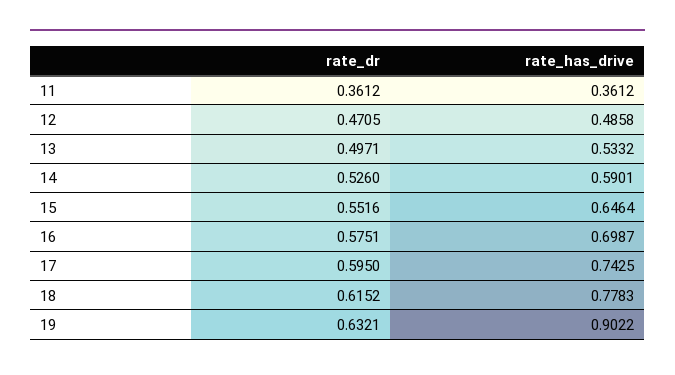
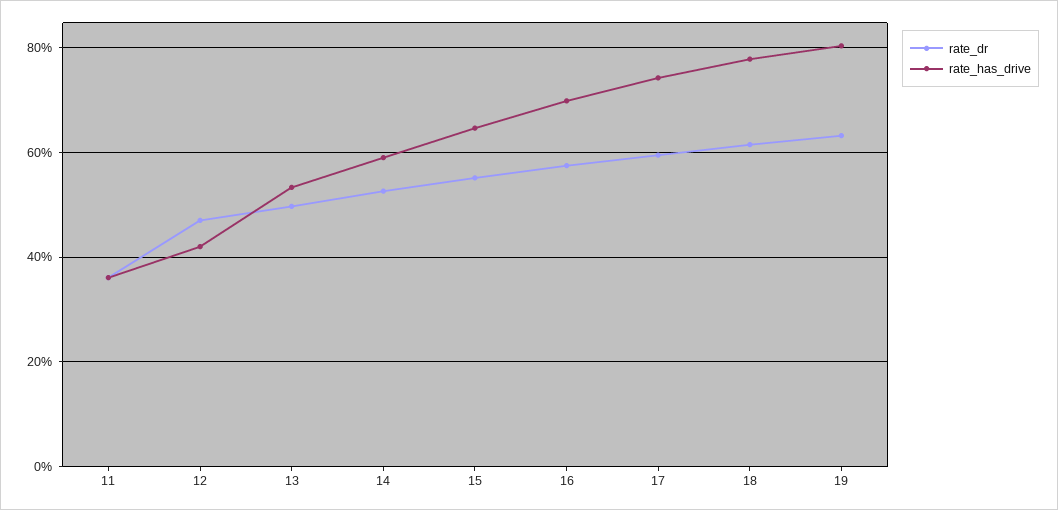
  {
    "rate_dr": {
      "11": 0.3612,
      "12": 0.4705,
      "13": 0.4971,
      "14": 0.526,
      "15": 0.5516,
      "16": 0.5751,
      "17": 0.595,
      "18": 0.6152,
      "19": 0.6321
    },
    "rate_has_drive": {
      "11": 0.3612,
-     "12": 0.4858,
+     "12": 0.42,
      "13": 0.5332,
      "14": 0.5901,
      "15": 0.6464,
      "16": 0.6987,
      "17": 0.7425,
      "18": 0.7783,
-     "19": 0.9022
+     "19": 0.8
    }
  }

